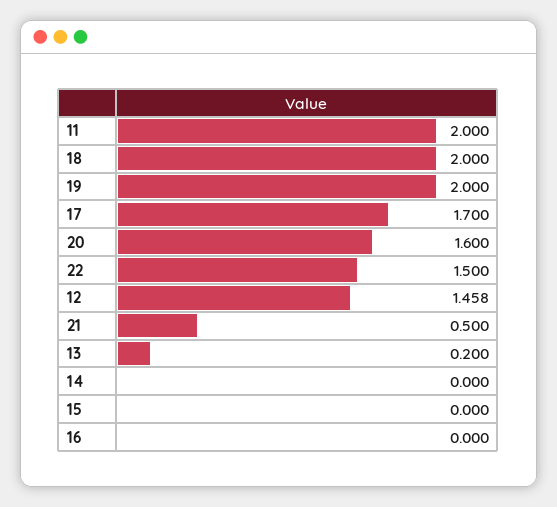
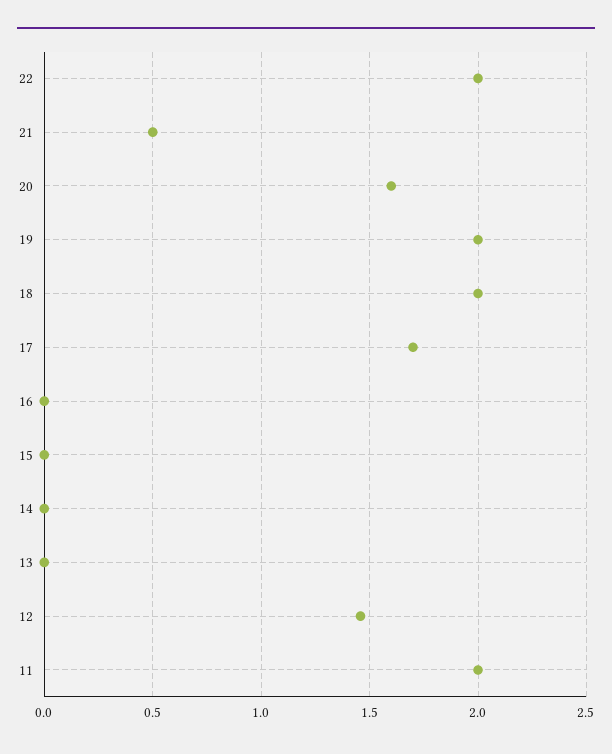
  {
    "11": 2,
    "18": 2,
    "19": 2,
    "17": 1.7,
    "20": 1.6,
-   "22": 1.5,
+   "22": 2,
    "12": 1.458,
    "21": 0.5,
-   "13": 0.2,
+   "13": 0,
    "14": 0,
    "15": 0,
    "16": 0
  }

